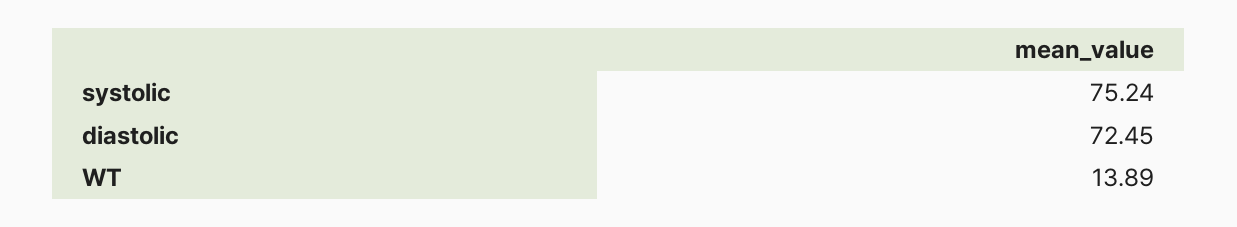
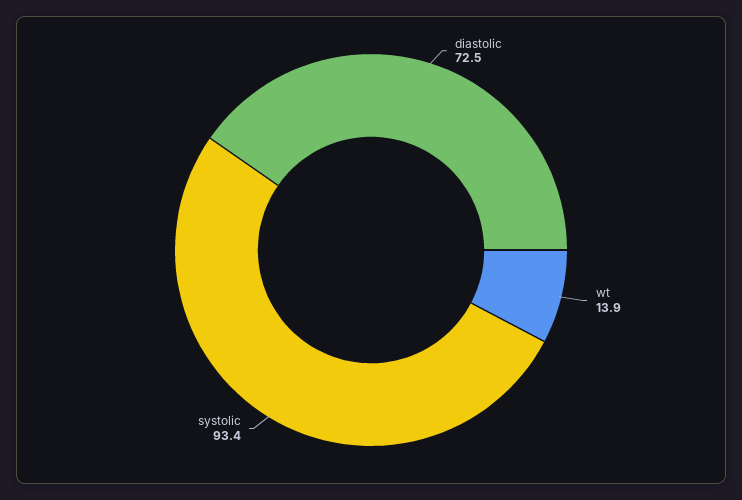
  {
-   "systolic": 75.24,
+   "systolic": 93.4,
    "diastolic": 72.45,
    "WT": 13.89
  }

